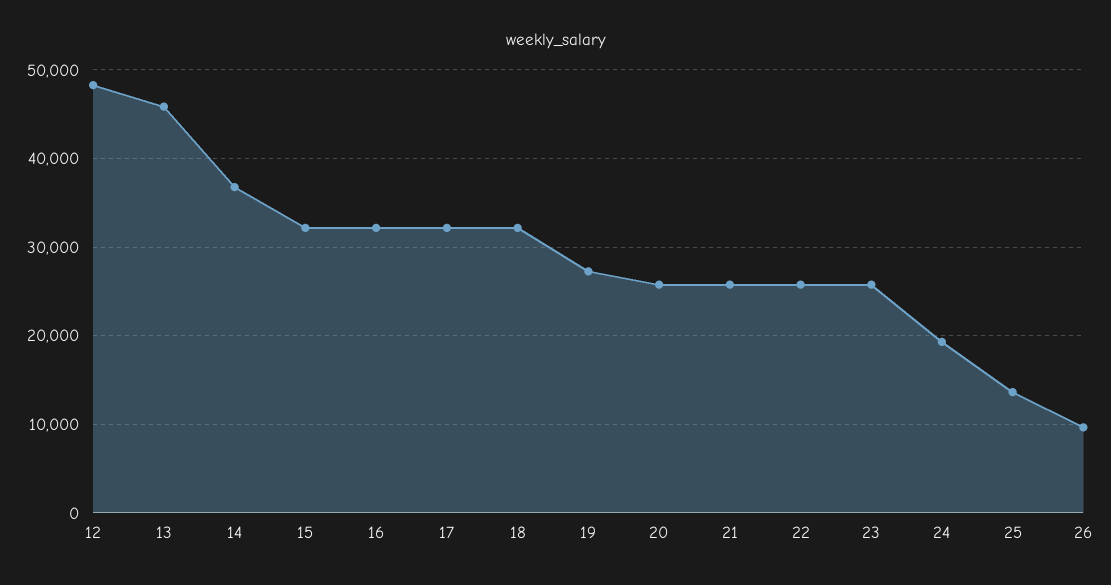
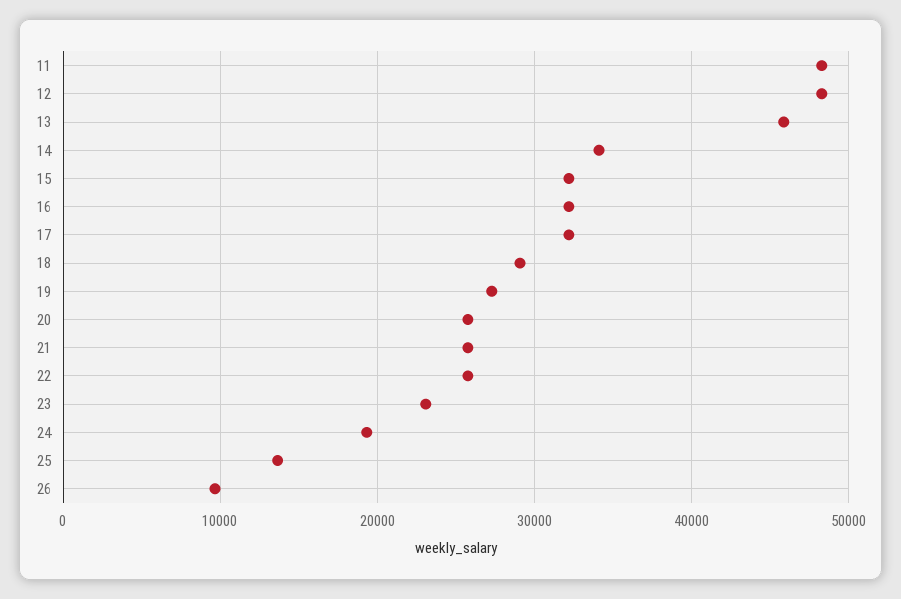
  {
    "12": 48000,
    "13": 46000,
-   "14": 37000,
+   "14": 34000,
    "15": 32000,
    "16": 32000,
    "17": 32000,
-   "18": 32000,
+   "18": 29000,
    "19": 27000,
    "20": 26000,
    "21": 26000,
    "22": 26000,
-   "23": 26000,
+   "23": 23000,
    "24": 19000,
    "25": 14000,
-   "26": 10000
+   "26": 10000,
+   "11": 48000
  }

